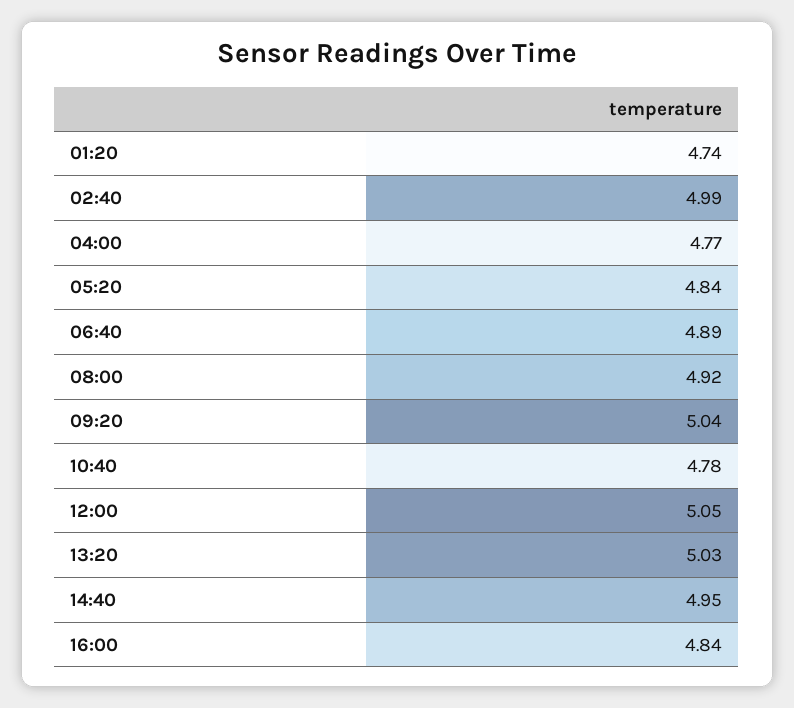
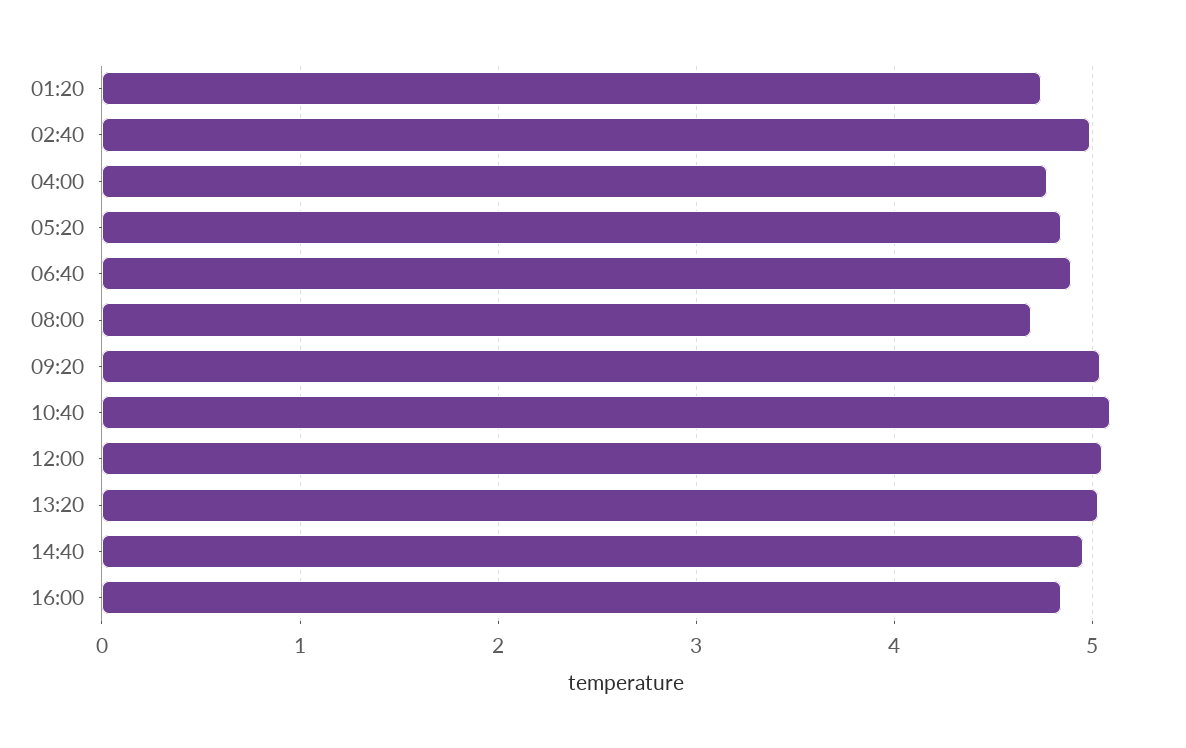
  {
    "01:20": 4.74,
    "02:40": 4.99,
    "04:00": 4.77,
    "05:20": 4.84,
    "06:40": 4.89,
-   "08:00": 4.92,
+   "08:00": 4.7,
    "09:20": 5.04,
-   "10:40": 4.78,
+   "10:40": 5.1,
    "12:00": 5.05,
    "13:20": 5.03,
    "14:40": 4.95,
    "16:00": 4.84
  }

